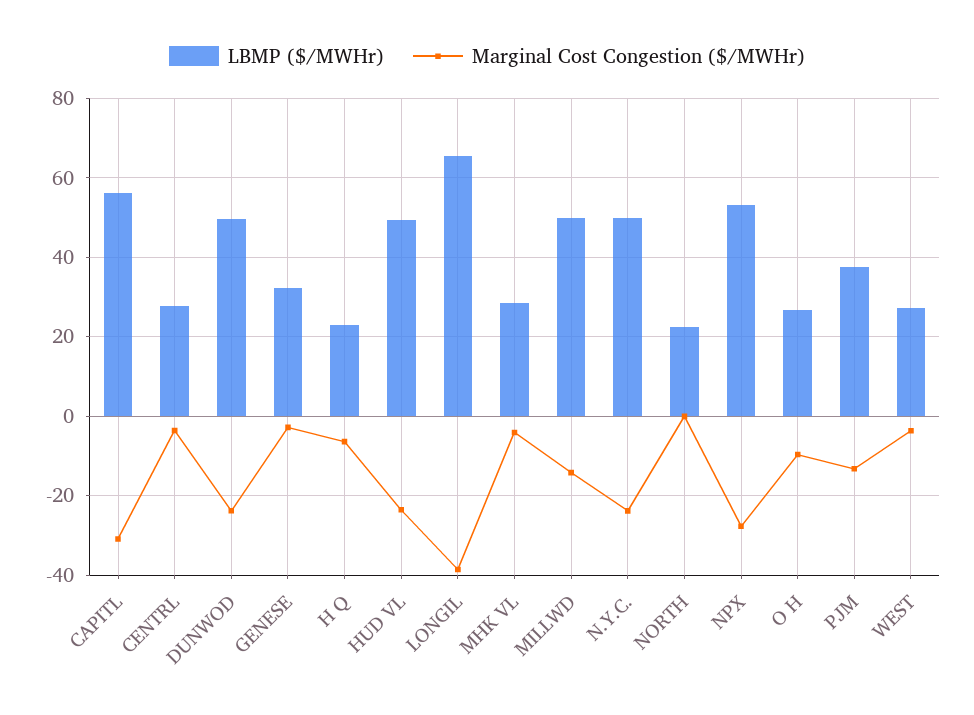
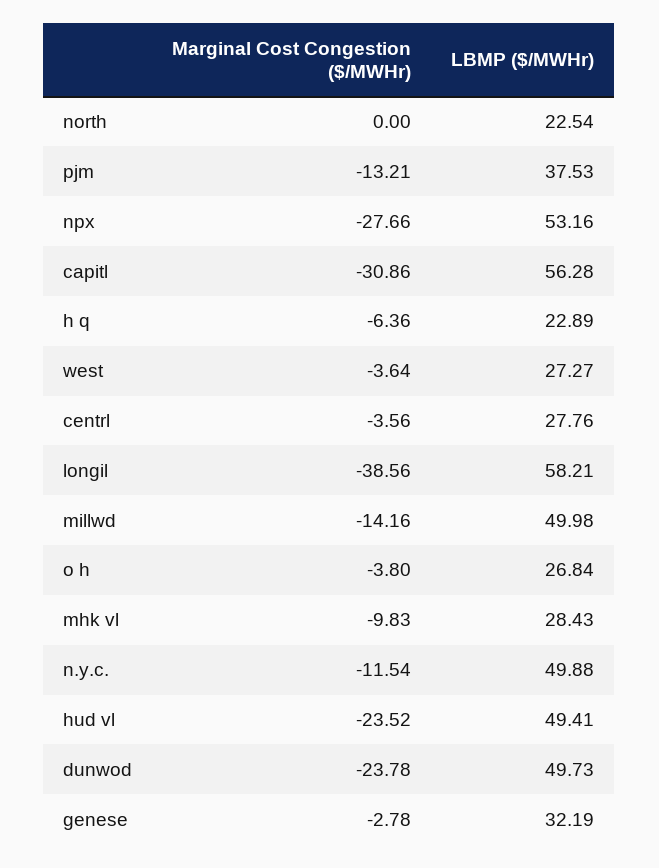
  {
    "LBMP ($/MWHr)": {
      "CAPITL": 56.28,
      "CENTRL": 27.76,
      "DUNWOD": 49.73,
      "GENESE": 32.19,
      "H Q": 22.89,
      "HUD VL": 49.41,
-     "LONGIL": 66,
+     "LONGIL": 58.21,
      "MHK VL": 28.43,
      "MILLWD": 49.98,
      "N.Y.C.": 49.88,
      "NORTH": 22.54,
      "NPX": 53.16,
      "O H": 26.84,
      "PJM": 37.53,
      "WEST": 27.27
    },
    "Marginal Cost Congestion ($/MWHr)": {
      "CAPITL": -30.86,
      "CENTRL": -3.56,
      "DUNWOD": -23.78,
      "GENESE": -2.78,
      "H Q": -6.36,
      "HUD VL": -23.52,
      "LONGIL": -38.56,
-     "MHK VL": -4,
+     "MHK VL": -9.83,
      "MILLWD": -14.16,
-     "N.Y.C.": -24,
+     "N.Y.C.": -11.54,
      "NORTH": 0,
      "NPX": -27.66,
-     "O H": -10,
+     "O H": -3.8,
      "PJM": -13.21,
      "WEST": -3.64
    }
  }

